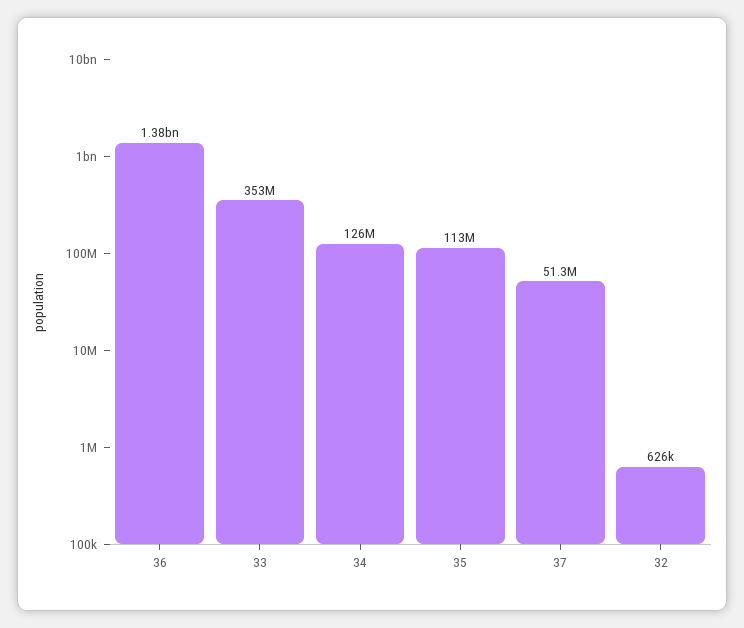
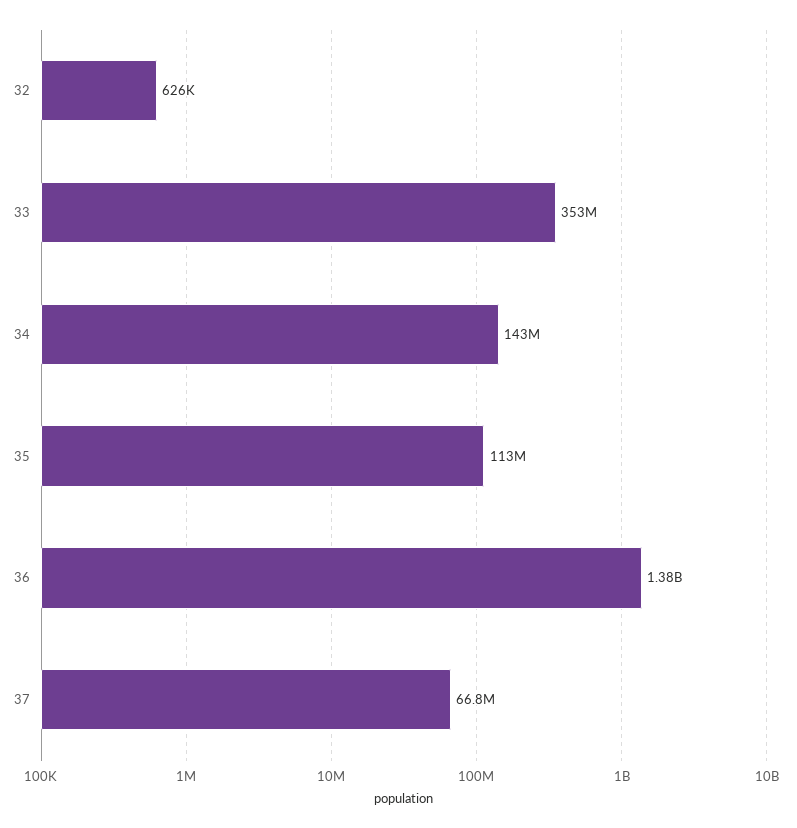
  {
    "36": 1380000000,
    "33": 353000000,
-   "34": 126000000,
+   "34": 143000000,
    "35": 113000000,
-   "37": 51300000,
+   "37": 66800000,
    "32": 626000
  }

